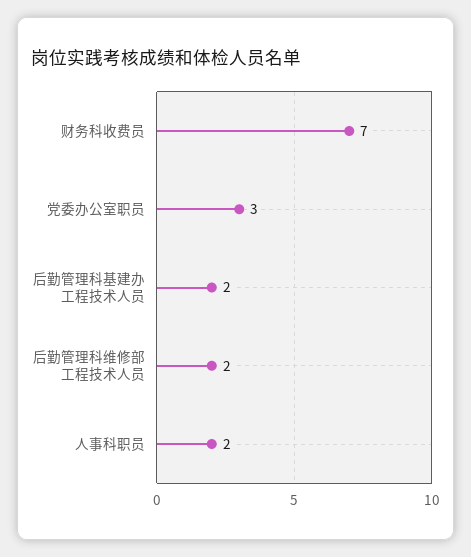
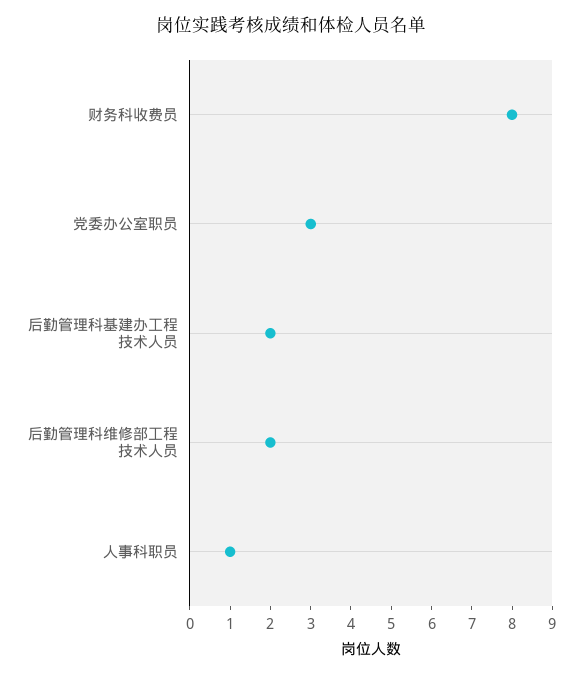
  {
-   "财务科收费员": 7,
+   "财务科收费员": 8,
    "党委办公室职员": 3,
    "后勤管理科基建办工程技术人员": 2,
    "后勤管理科维修部工程技术人员": 2,
-   "人事科职员": 2
+   "人事科职员": 1
  }

